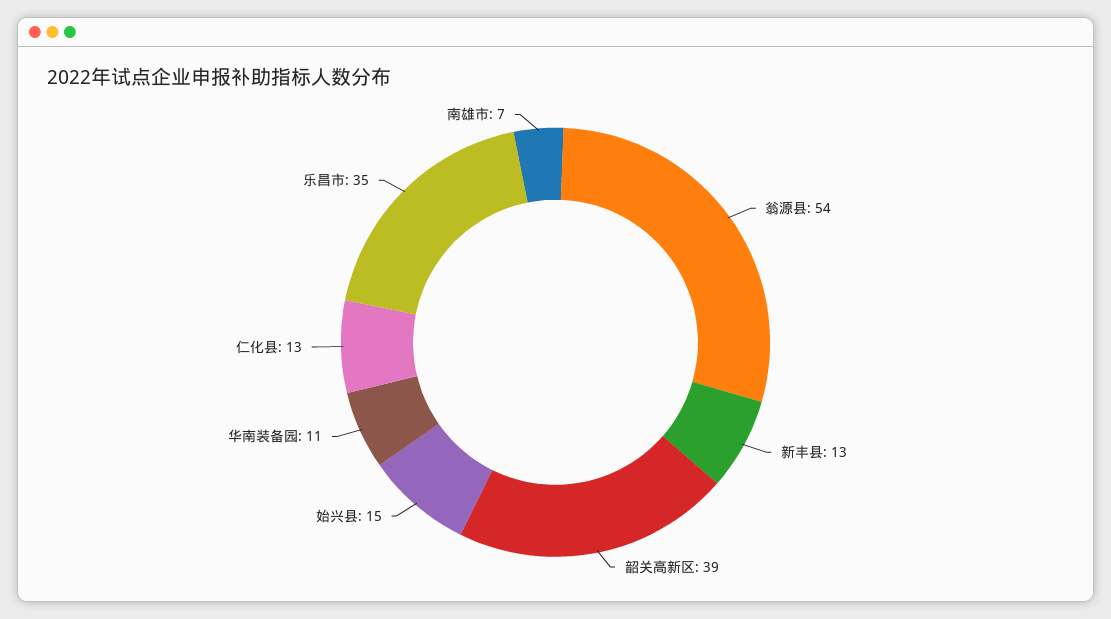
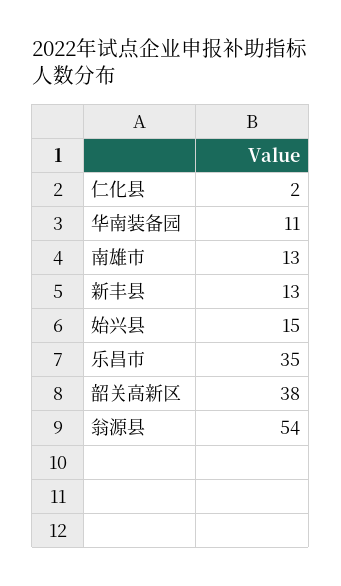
  {
    "翁源县": 54,
    "新丰县": 13,
-   "韶关高新区": 39,
+   "韶关高新区": 38,
    "始兴县": 15,
    "华南装备园": 11,
-   "仁化县": 13,
+   "仁化县": 2,
    "乐昌市": 35,
-   "南雄市": 7
+   "南雄市": 13
  }

